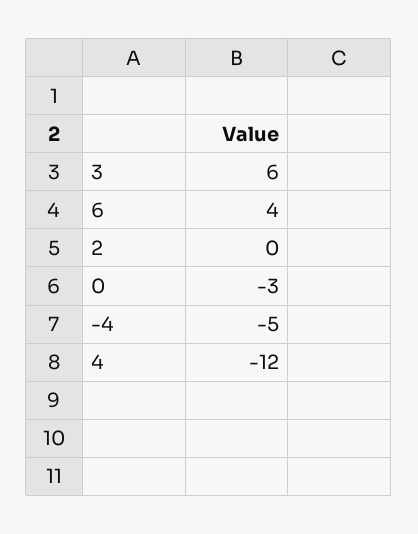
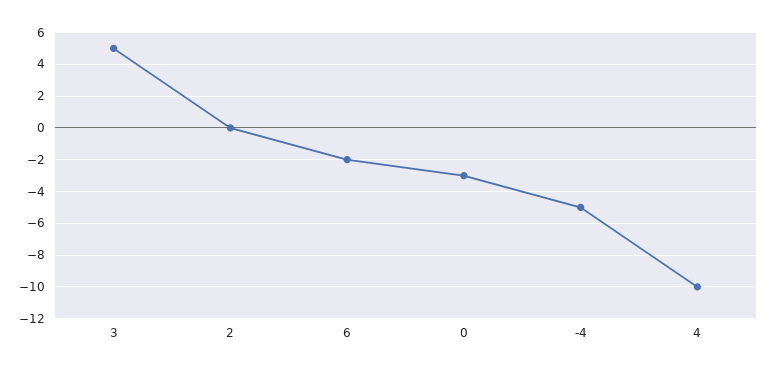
  {
-   "3": 6,
+   "3": 5,
-   "6": 4,
+   "6": -2,
    "2": 0,
    "0": -3,
    "-4": -5,
-   "4": -12
+   "4": -10
  }

